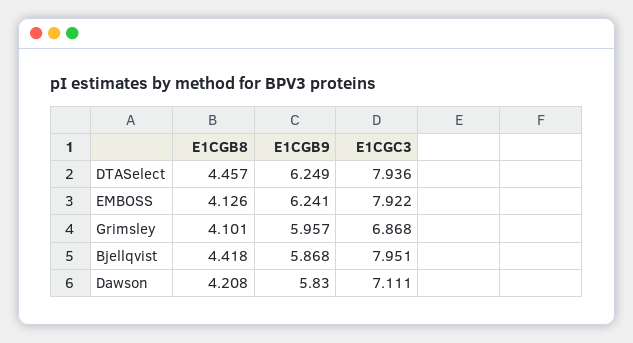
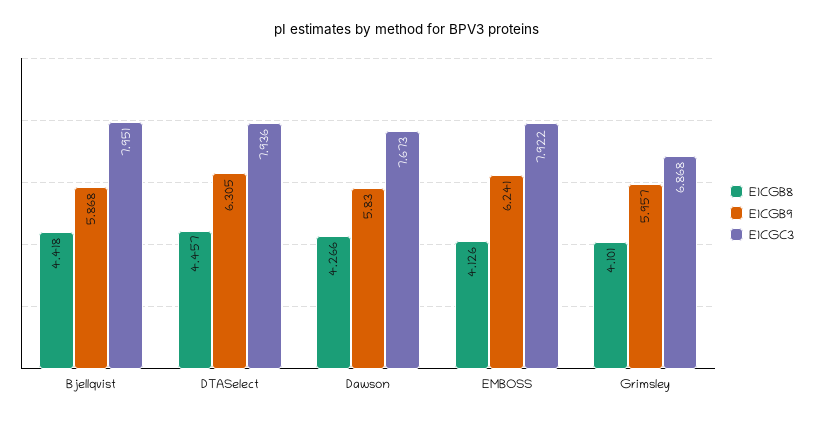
  {
    "E1CGB8": {
      "DTASelect": 4.457,
      "EMBOSS": 4.126,
      "Grimsley": 4.101,
      "Bjellqvist": 4.418,
-     "Dawson": 4.208
+     "Dawson": 4.266
    },
    "E1CGB9": {
-     "DTASelect": 6.249,
+     "DTASelect": 6.305,
      "EMBOSS": 6.241,
      "Grimsley": 5.957,
      "Bjellqvist": 5.868,
      "Dawson": 5.83
    },
    "E1CGC3": {
      "DTASelect": 7.936,
      "EMBOSS": 7.922,
      "Grimsley": 6.868,
      "Bjellqvist": 7.951,
-     "Dawson": 7.111
+     "Dawson": 7.673
    }
  }

